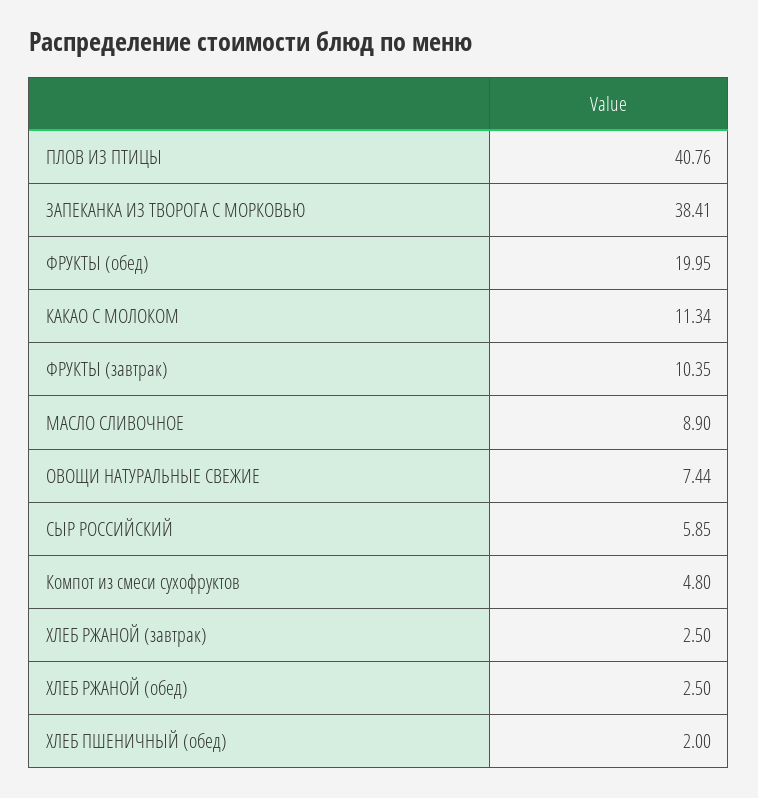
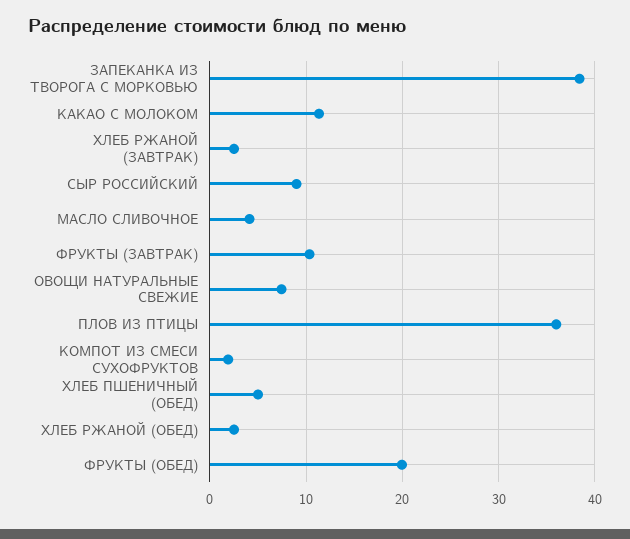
  {
-   "ПЛОВ ИЗ ПТИЦЫ": 40.76,
+   "ПЛОВ ИЗ ПТИЦЫ": 36,
    "ЗАПЕКАНКА ИЗ ТВОРОГА С МОРКОВЬЮ": 38.41,
    "ФРУКТЫ (обед)": 19.95,
    "КАКАО С МОЛОКОМ": 11.34,
    "ФРУКТЫ (завтрак)": 10.35,
-   "МАСЛО СЛИВОЧНОЕ": 8.9,
+   "МАСЛО СЛИВОЧНОЕ": 4,
    "ОВОЩИ НАТУРАЛЬНЫЕ СВЕЖИЕ": 7.44,
-   "СЫР РОССИЙСКИЙ": 5.85,
+   "СЫР РОССИЙСКИЙ": 9,
-   "Компот из смеси сухофруктов": 4.8,
+   "Компот из смеси сухофруктов": 2,
    "ХЛЕБ РЖАНОЙ (завтрак)": 2.5,
    "ХЛЕБ РЖАНОЙ (обед)": 2.5,
-   "ХЛЕБ ПШЕНИЧНЫЙ (обед)": 2
+   "ХЛЕБ ПШЕНИЧНЫЙ (обед)": 5
  }

